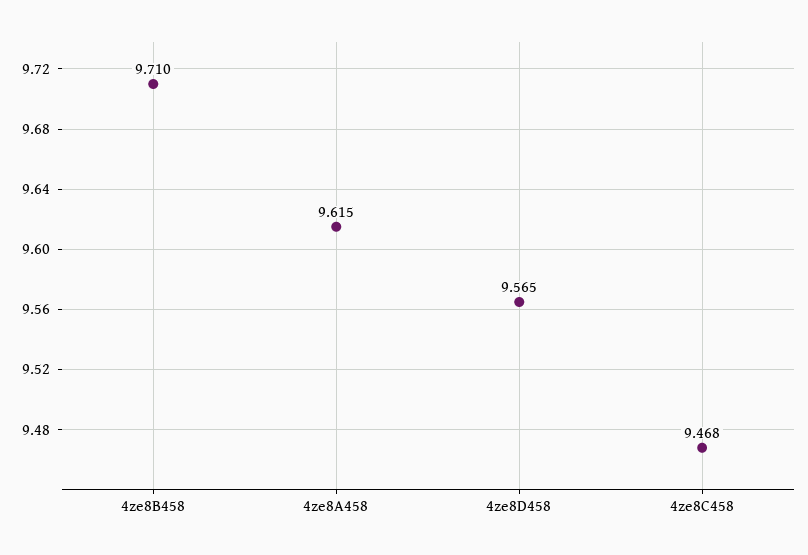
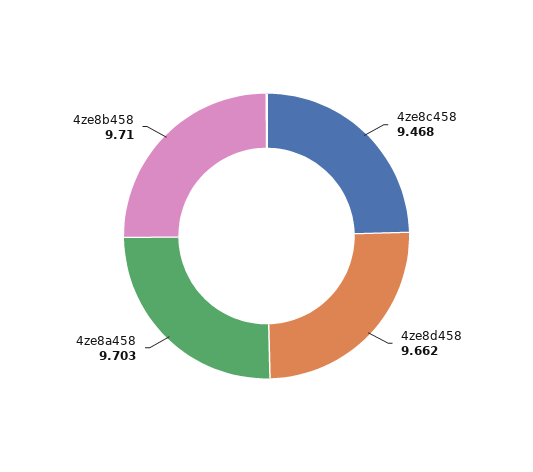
  {
    "4ze8B458": 9.71,
-   "4ze8A458": 9.615,
+   "4ze8A458": 9.703,
-   "4ze8D458": 9.565,
+   "4ze8D458": 9.662,
    "4ze8C458": 9.468
  }

